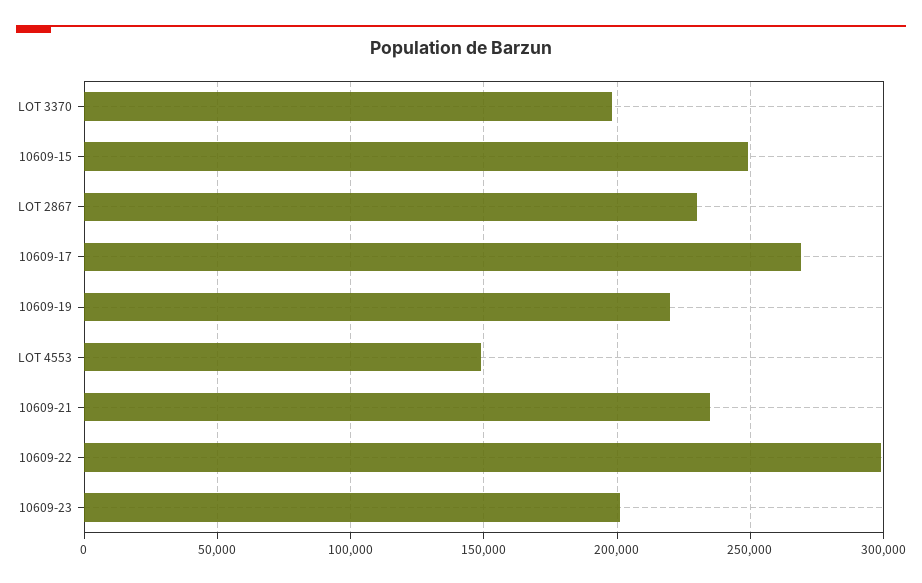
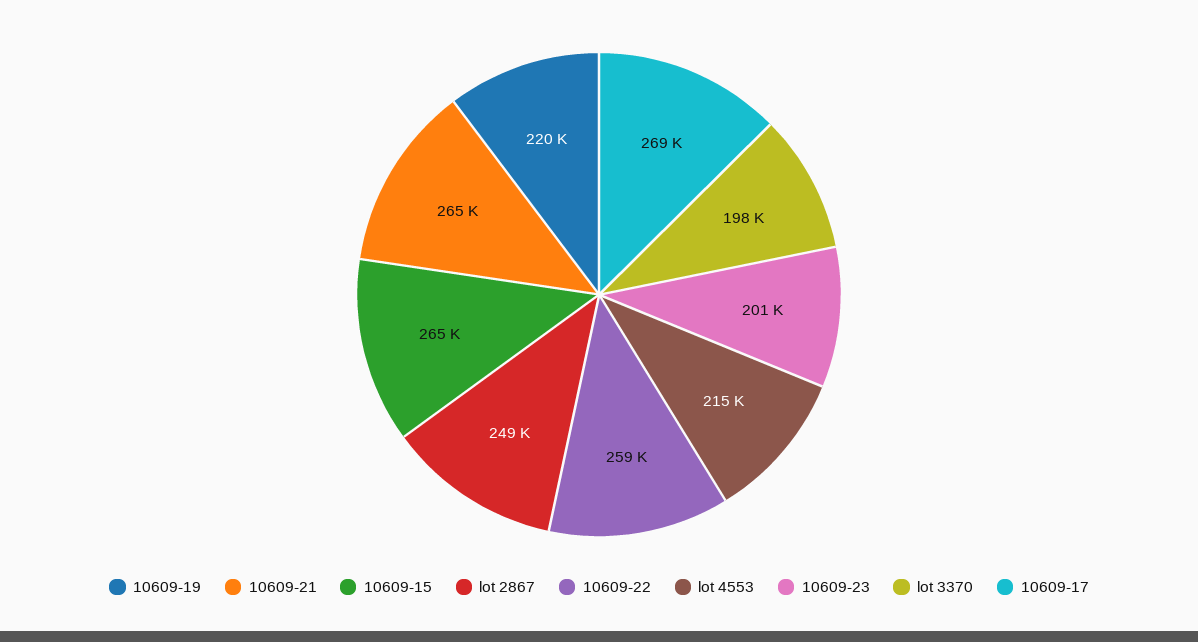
  {
    "LOT 3370": 198000,
-   "10609-15": 250000,
+   "10609-15": 265000,
-   "LOT 2867": 230000,
+   "LOT 2867": 249000,
    "10609-17": 269000,
    "10609-19": 220000,
-   "LOT 4553": 150000,
+   "LOT 4553": 215000,
-   "10609-21": 235000,
+   "10609-21": 265000,
-   "10609-22": 300000,
+   "10609-22": 259000,
    "10609-23": 201000
  }

